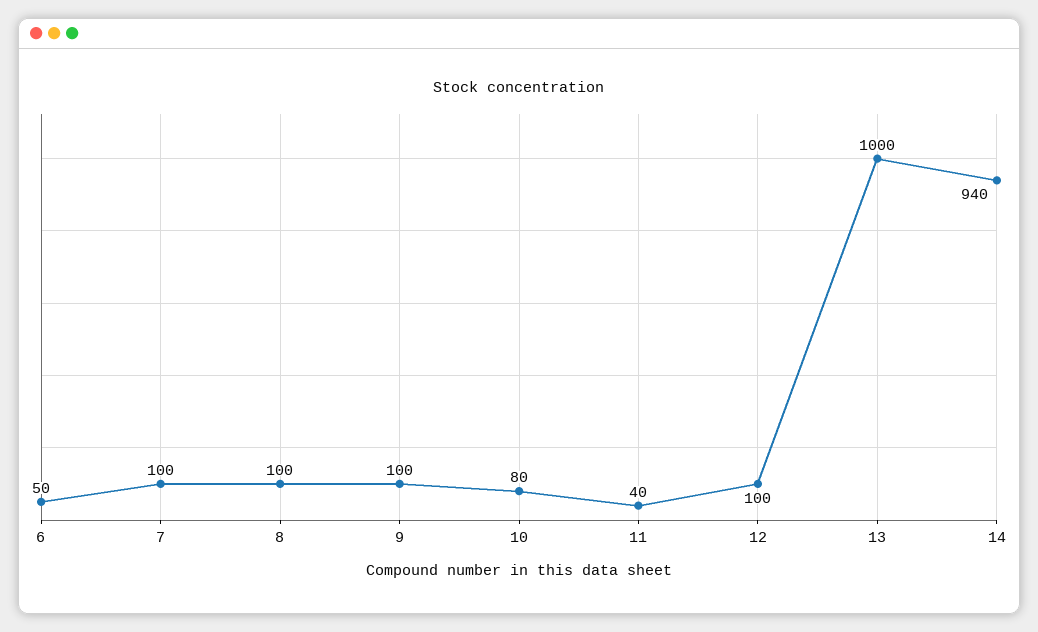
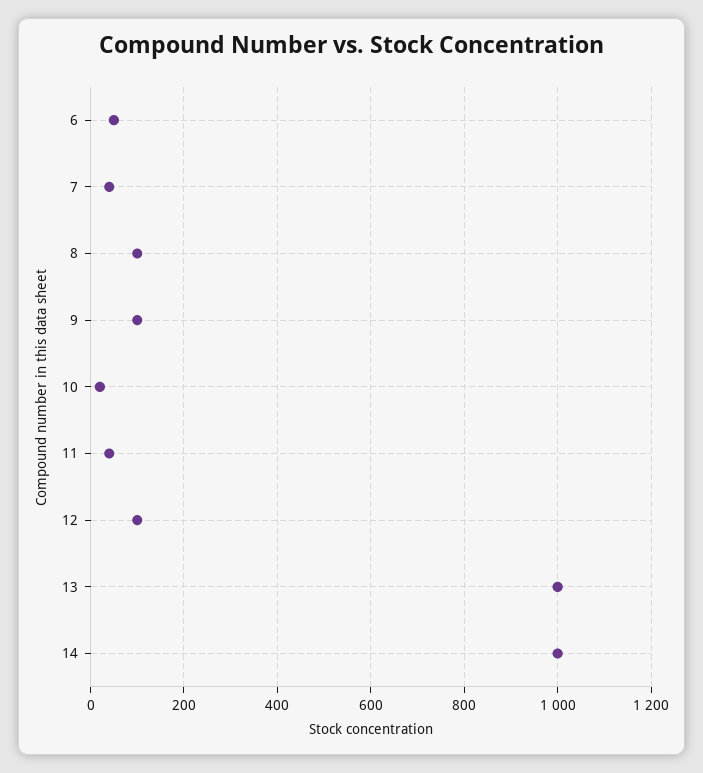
  {
    "6": 50,
-   "7": 100,
+   "7": 40,
    "8": 100,
    "9": 100,
-   "10": 80,
+   "10": 20,
    "11": 40,
    "12": 100,
    "13": 1000,
-   "14": 940
+   "14": 1000
  }

